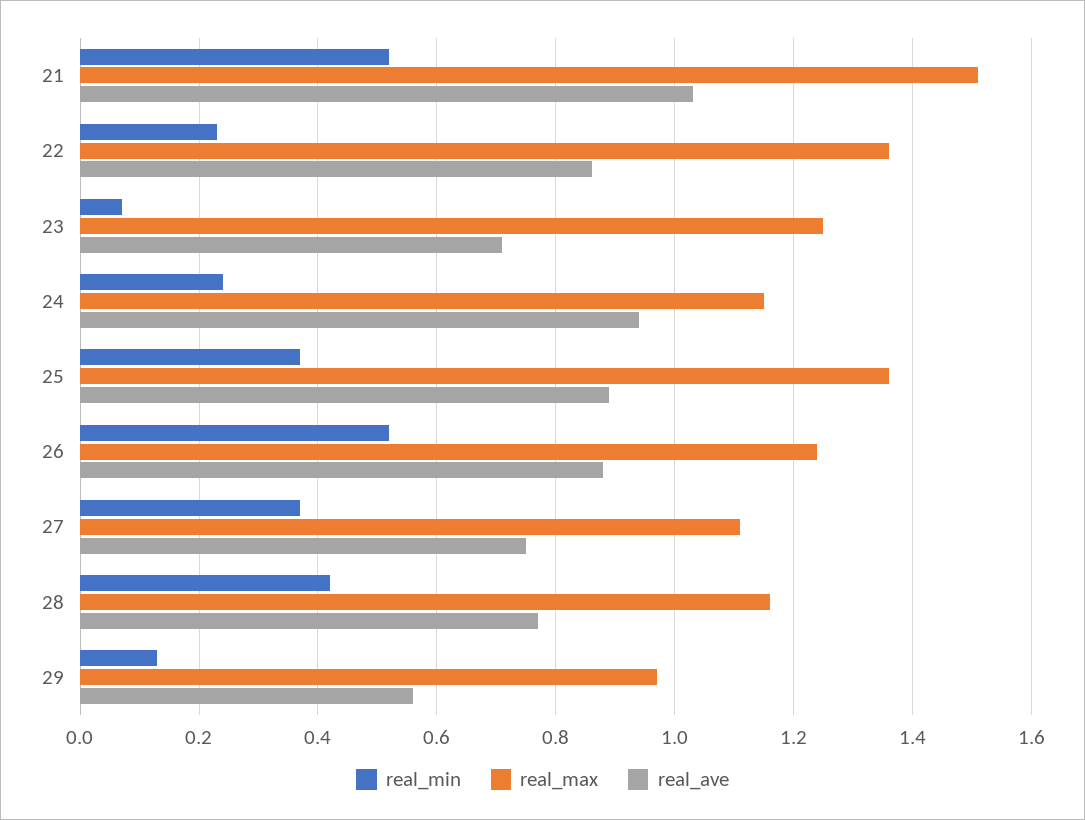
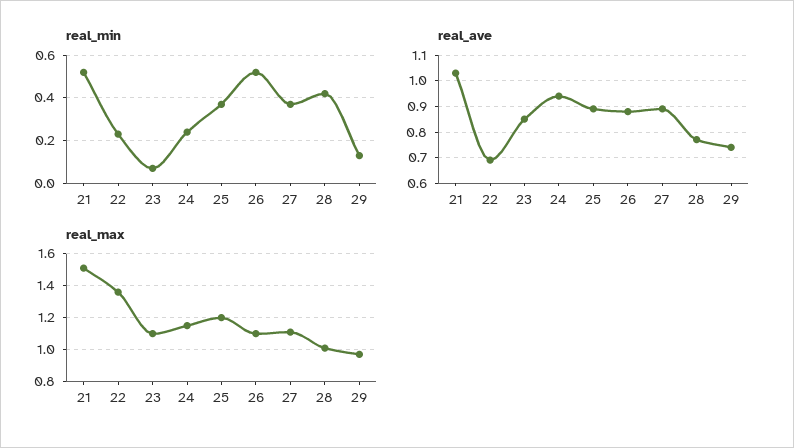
  {
    "real_min": {
      "21": 0.5,
      "22": 0.25,
      "23": 0.05,
      "24": 0.25,
      "25": 0.35,
      "26": 0.5,
      "27": 0.35,
      "28": 0.4,
      "29": 0.15
    },
    "real_max": {
      "21": 1.5,
      "22": 1.35,
-     "23": 1.25,
+     "23": 1.1,
      "24": 1.15,
-     "25": 1.35,
+     "25": 1.2,
-     "26": 1.25,
+     "26": 1.1,
      "27": 1.1,
-     "28": 1.15,
+     "28": 1,
      "29": 0.95
    },
    "real_ave": {
      "21": 1.05,
-     "22": 0.85,
+     "22": 0.7,
-     "23": 0.7,
+     "23": 0.85,
      "24": 0.95,
      "25": 0.9,
      "26": 0.9,
-     "27": 0.75,
+     "27": 0.9,
      "28": 0.75,
-     "29": 0.55
+     "29": 0.75
    }
  }

